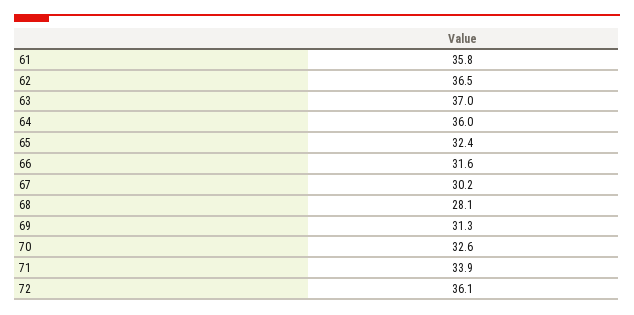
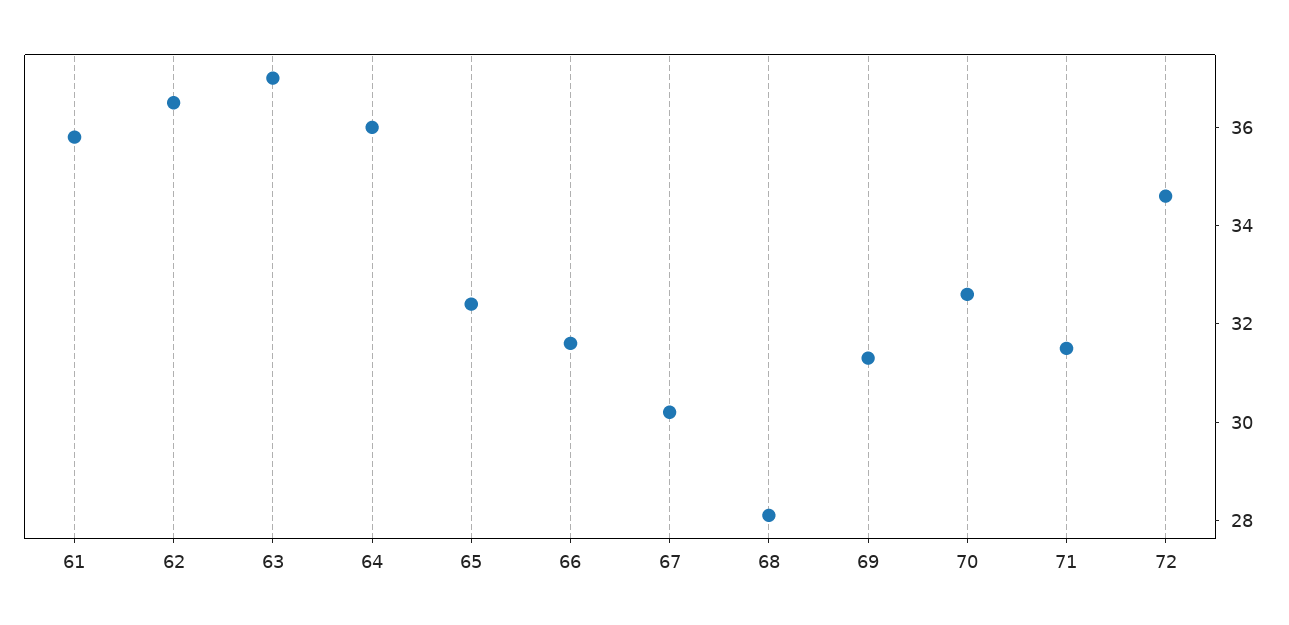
  {
    "61": 35.8,
    "62": 36.5,
    "63": 37,
    "64": 36,
    "65": 32.4,
    "66": 31.6,
    "67": 30.2,
    "68": 28.1,
    "69": 31.3,
    "70": 32.6,
-   "71": 33.9,
+   "71": 31.5,
-   "72": 36.1
+   "72": 34.5
  }

